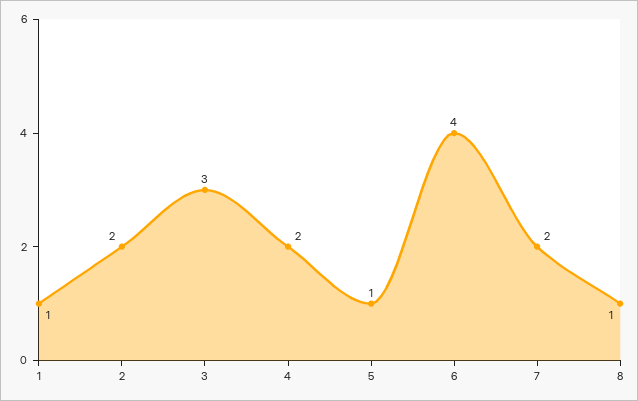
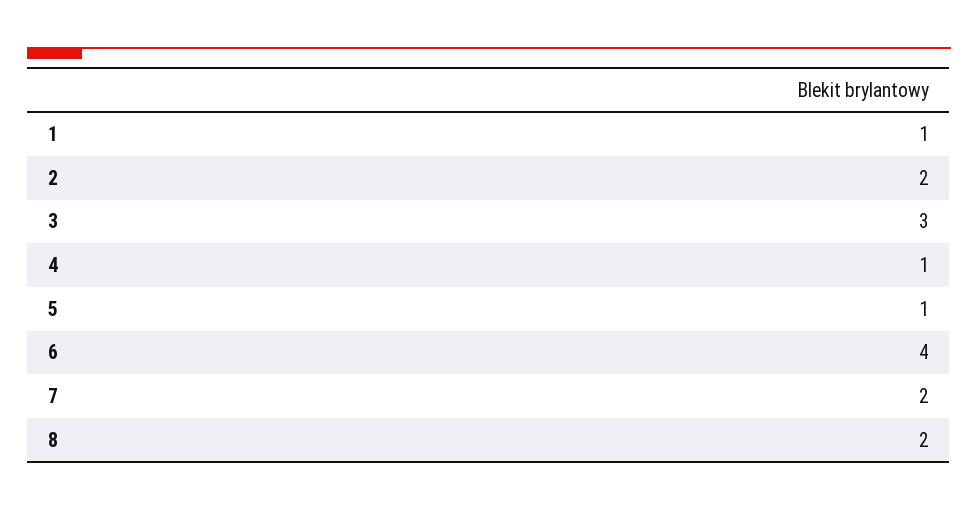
  {
    "1": 1,
    "2": 2,
    "3": 3,
-   "4": 2,
+   "4": 1,
    "5": 1,
    "6": 4,
    "7": 2,
-   "8": 1
+   "8": 2
  }

